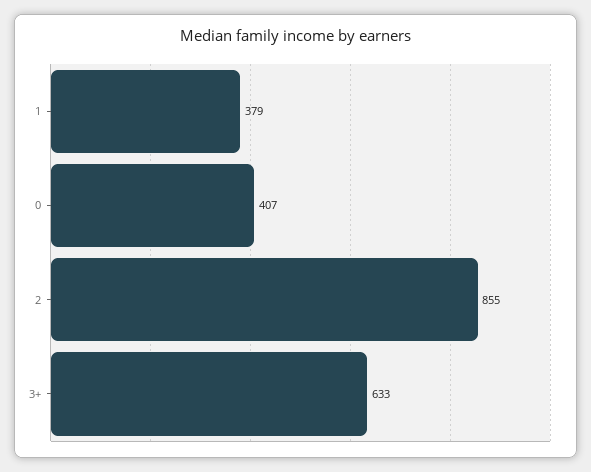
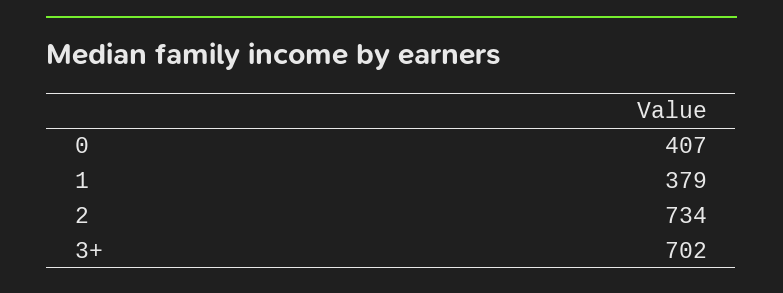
  {
    "1": 379,
    "0": 407,
-   "2": 855,
+   "2": 734,
-   "3+": 633
+   "3+": 702
  }

